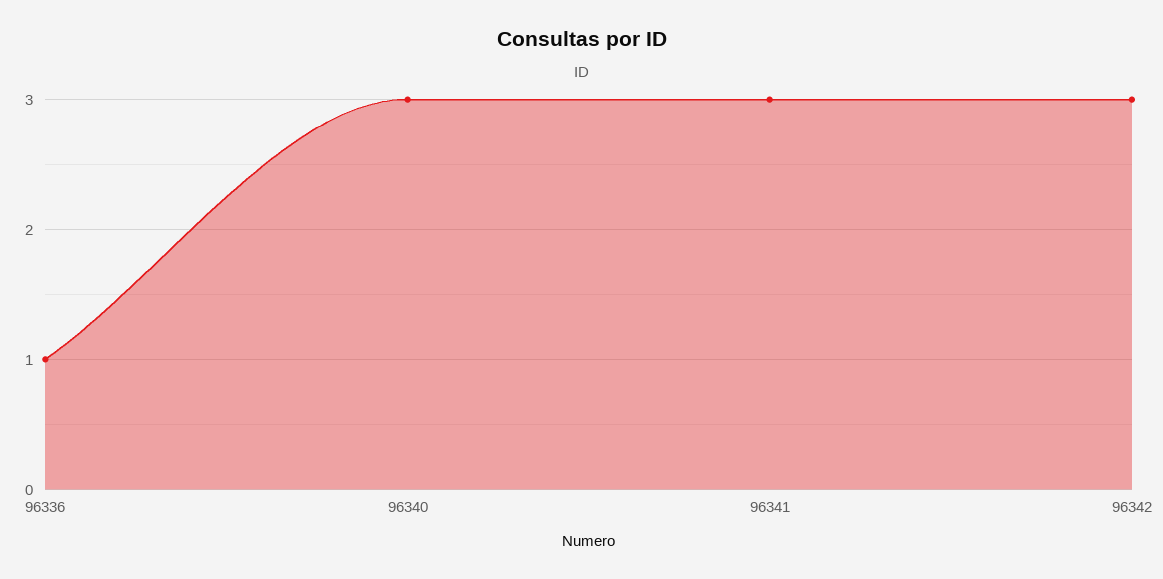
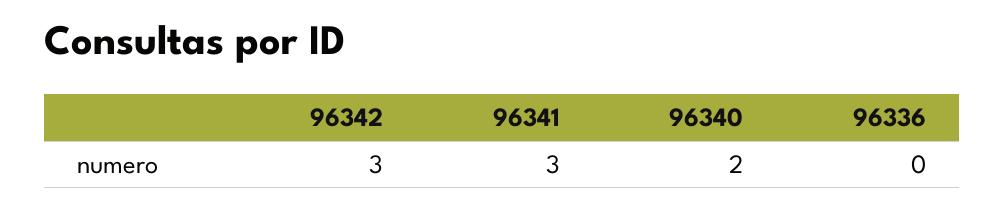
  {
-   "96336": 1,
+   "96336": 0,
-   "96340": 3,
+   "96340": 2,
    "96341": 3,
    "96342": 3
  }

